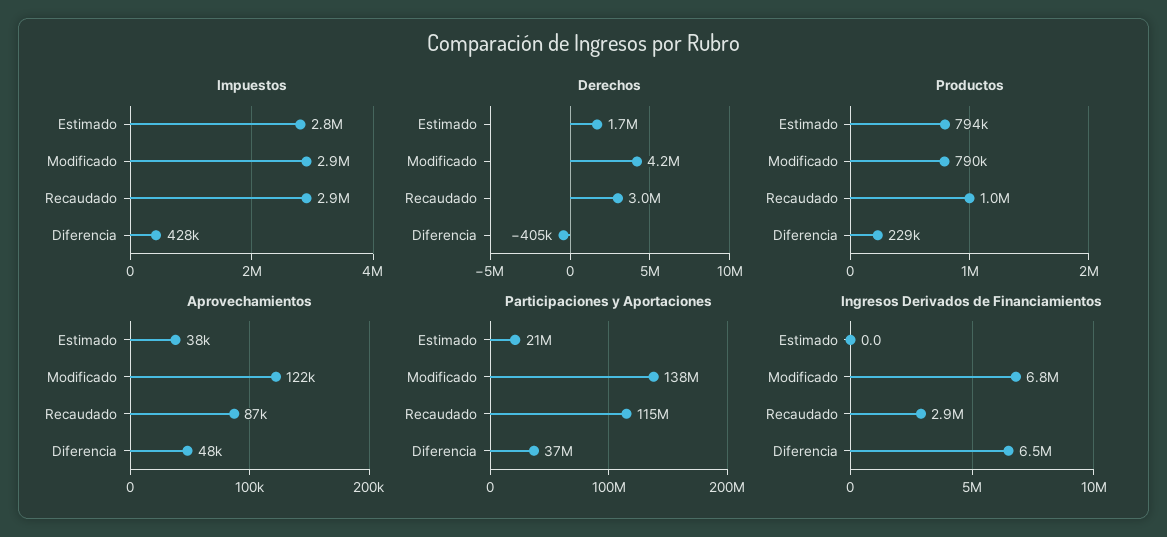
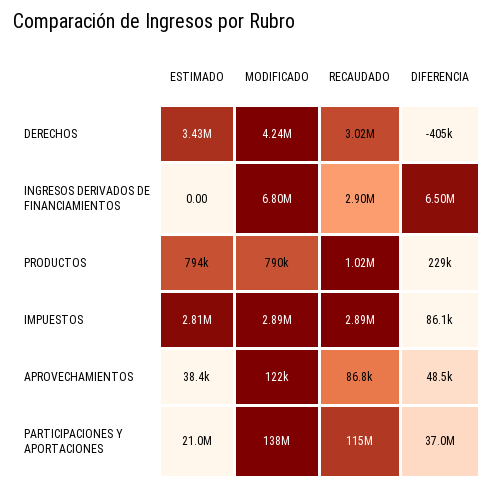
  {
    "Impuestos": {
      "Estimado": 2810000,
      "Modificado": 2890000,
      "Recaudado": 2890000,
-     "Diferencia": 428000
+     "Diferencia": 86100
    },
    "Derechos": {
-     "Estimado": 1700000,
+     "Estimado": 3430000,
      "Modificado": 4240000,
      "Recaudado": 3020000,
      "Diferencia": -405000
    },
    "Productos": {
      "Estimado": 794000,
      "Modificado": 790000,
      "Recaudado": 1020000,
      "Diferencia": 229000
    },
    "Aprovechamientos": {
      "Estimado": 38400,
      "Modificado": 122000,
      "Recaudado": 86800,
      "Diferencia": 48500
    },
    "Participaciones y Aportaciones": {
      "Estimado": 21000000,
      "Modificado": 138000000,
      "Recaudado": 115000000,
      "Diferencia": 37000000
    },
    "Ingresos Derivados de Financiamientos": {
      "Estimado": 0,
      "Modificado": 6800000,
      "Recaudado": 2900000,
      "Diferencia": 6500000
    }
  }

